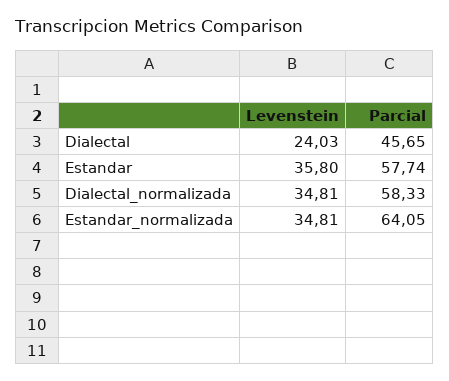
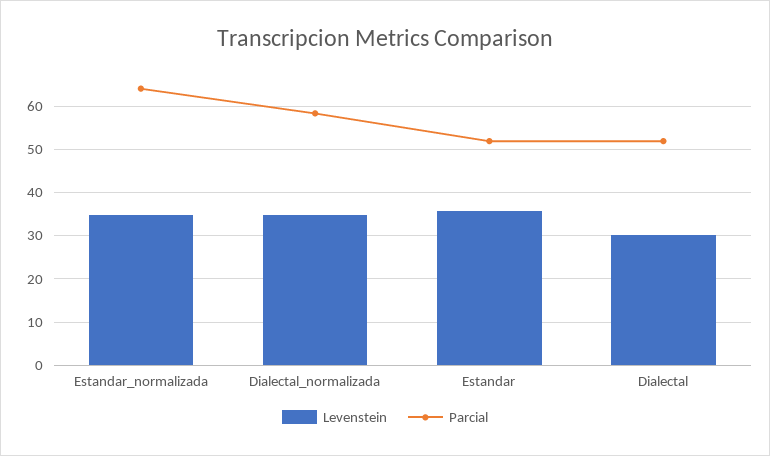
  {
    "Levenstein": {
-     "Dialectal": 24.03,
+     "Dialectal": 30,
      "Estandar": 35.8,
      "Dialectal_normalizada": 34.81,
      "Estandar_normalizada": 34.81
    },
    "Parcial": {
-     "Dialectal": 45.65,
+     "Dialectal": 52,
-     "Estandar": 57.74,
+     "Estandar": 52,
      "Dialectal_normalizada": 58.33,
      "Estandar_normalizada": 64.05
    }
  }

